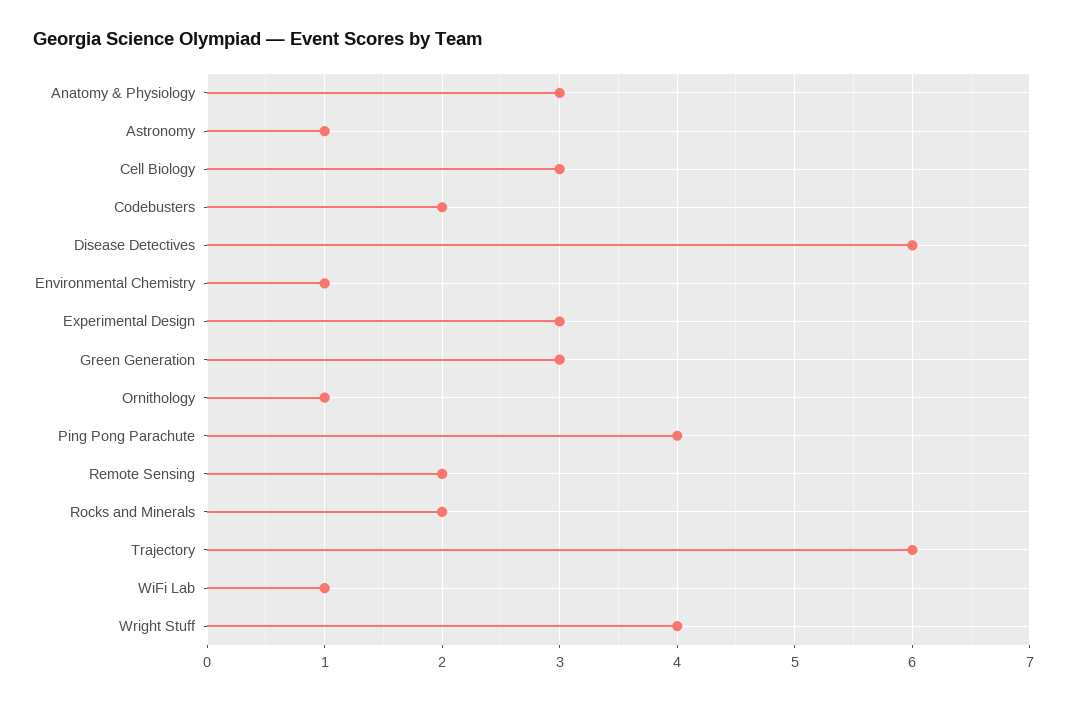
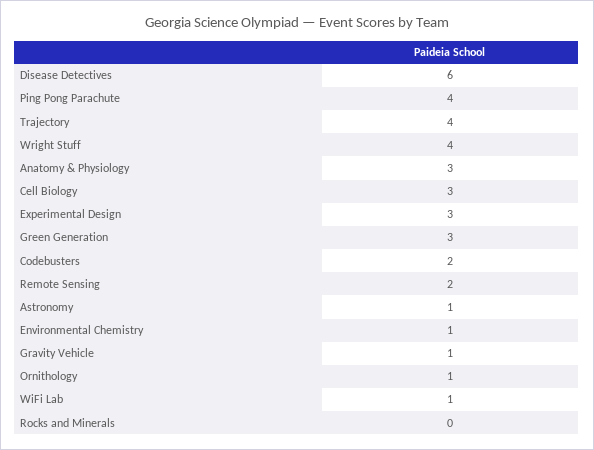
  {
    "Anatomy & Physiology": 3,
    "Astronomy": 1,
    "Cell Biology": 3,
    "Codebusters": 2,
    "Disease Detectives": 6,
    "Environmental Chemistry": 1,
    "Experimental Design": 3,
    "Green Generation": 3,
    "Ornithology": 1,
    "Ping Pong Parachute": 4,
    "Remote Sensing": 2,
-   "Rocks and Minerals": 2,
+   "Rocks and Minerals": 0,
-   "Trajectory": 6,
+   "Trajectory": 4,
    "WiFi Lab": 1,
-   "Wright Stuff": 4
+   "Wright Stuff": 4,
+   "Gravity Vehicle": 1
  }

